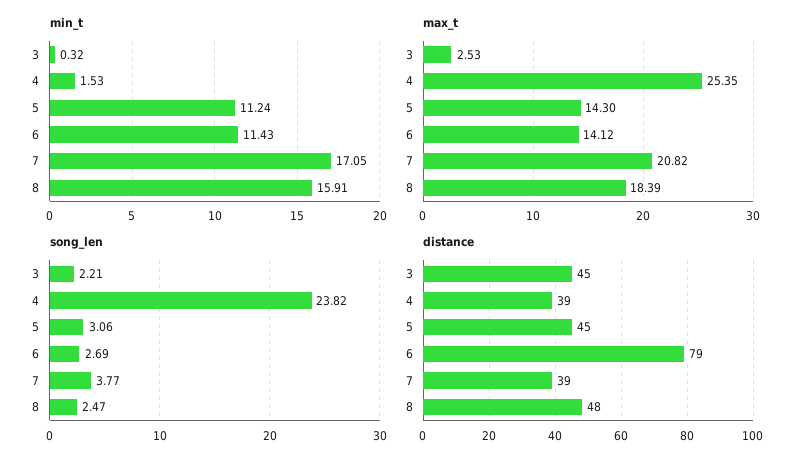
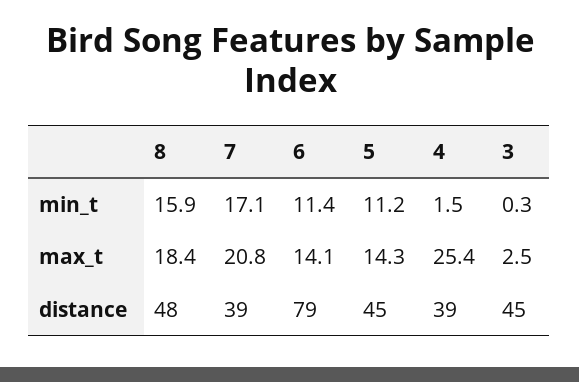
  {
    "min_t": {
      "3": 0.32,
      "4": 1.53,
      "5": 11.24,
      "6": 11.43,
      "7": 17.05,
      "8": 15.91
    },
    "max_t": {
      "3": 2.53,
      "4": 25.35,
      "5": 14.3,
      "6": 14.12,
      "7": 20.82,
      "8": 18.39
    },
-   "song_len": {
-     "3": 2.21,
-     "4": 23.82,
-     "5": 3.06,
-     "6": 2.69,
-     "7": 3.77,
-     "8": 2.47
-   },
    "distance": {
      "3": 45,
      "4": 39,
      "5": 45,
      "6": 79,
      "7": 39,
      "8": 48
    }
  }

